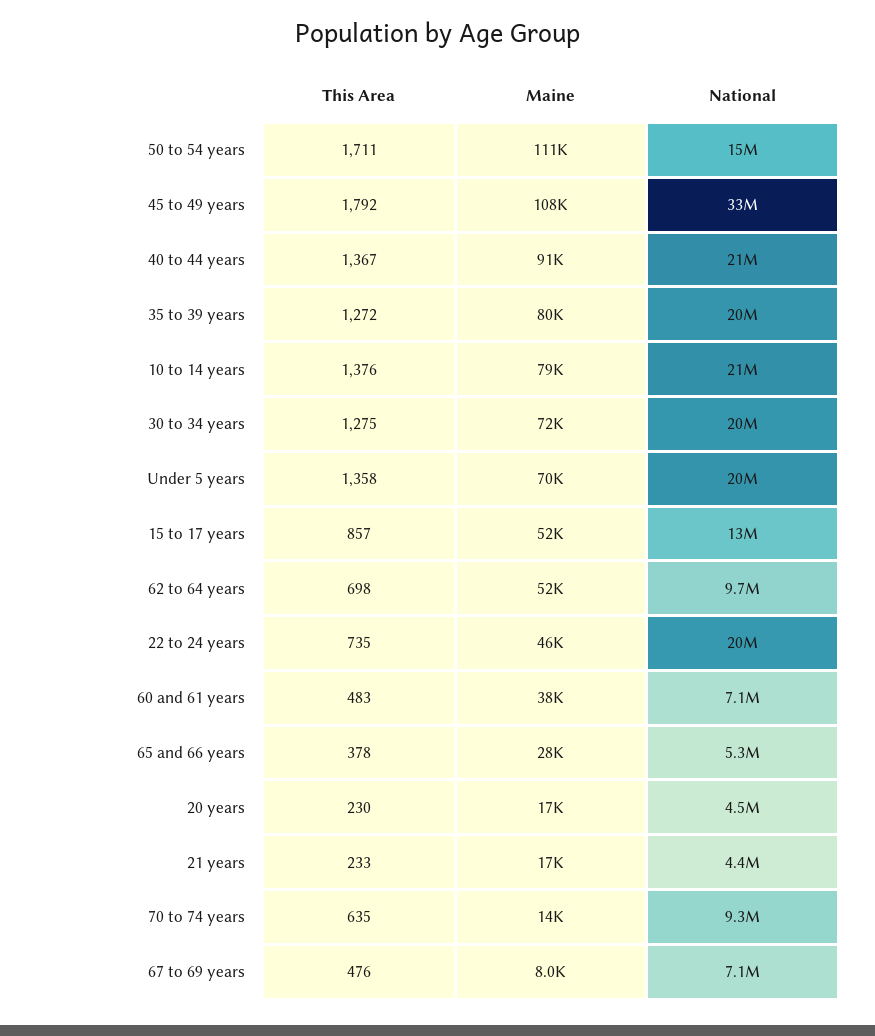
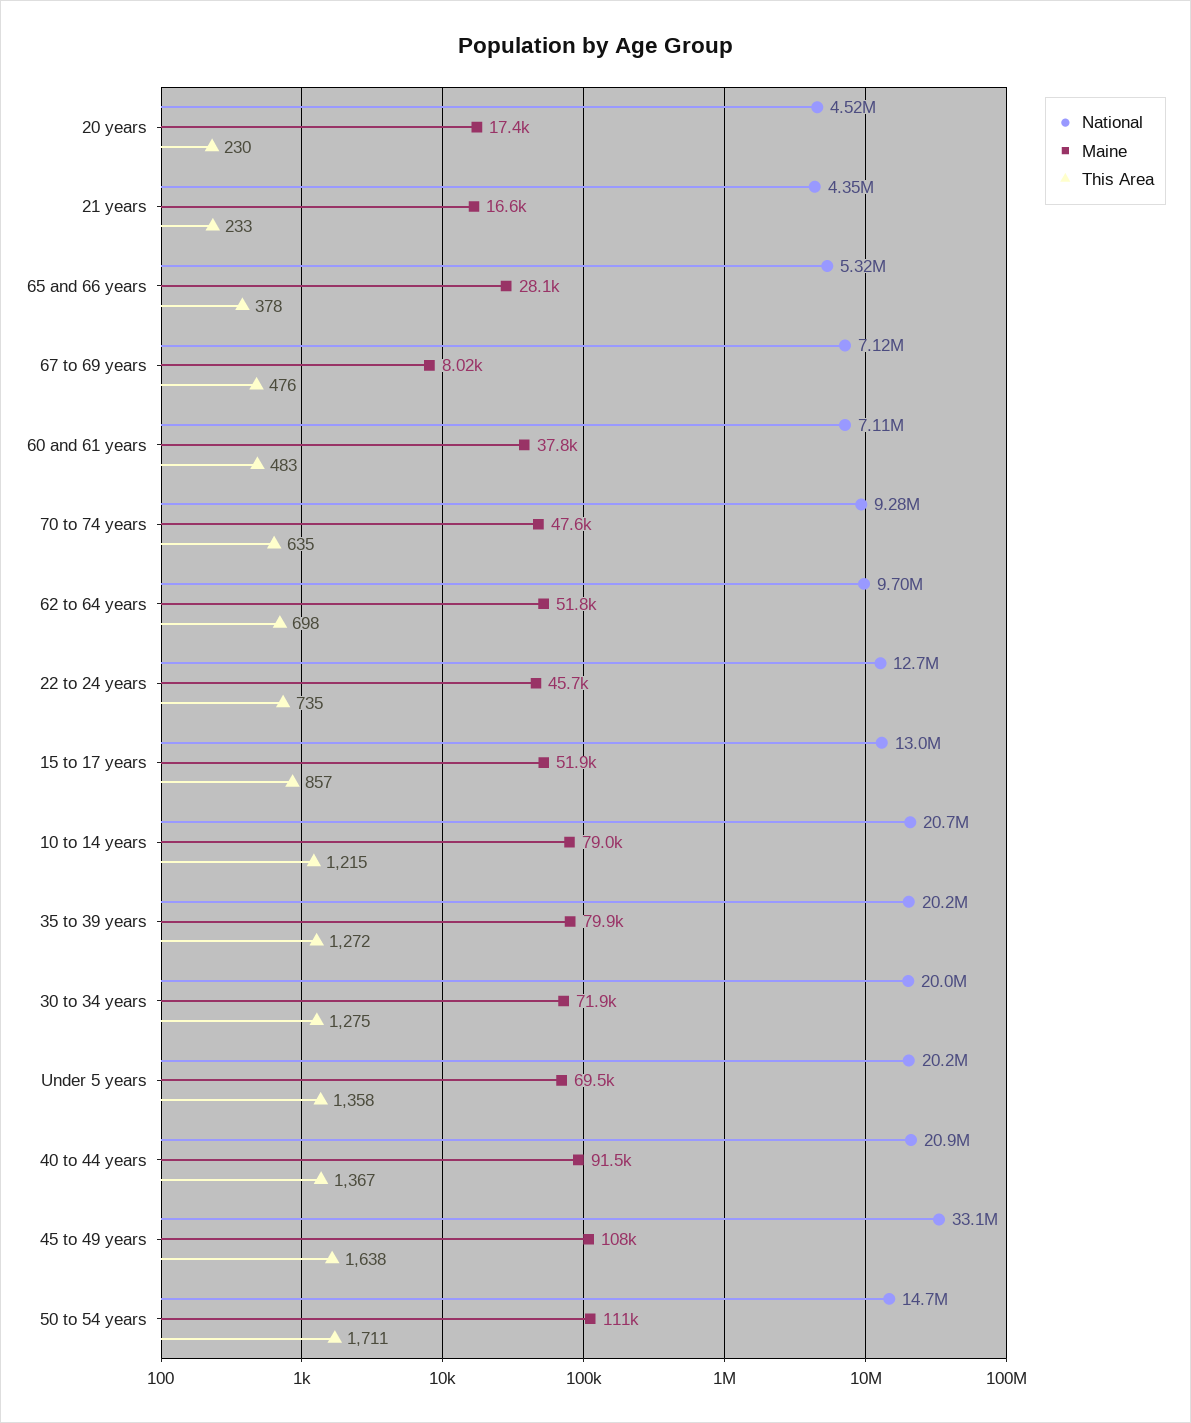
  {
    "This Area": {
      "50 to 54 years": 1711,
-     "45 to 49 years": 1792,
+     "45 to 49 years": 1638,
      "40 to 44 years": 1367,
      "35 to 39 years": 1272,
-     "10 to 14 years": 1376,
+     "10 to 14 years": 1215,
      "30 to 34 years": 1275,
      "Under 5 years": 1358,
      "15 to 17 years": 857,
      "62 to 64 years": 698,
      "22 to 24 years": 735,
      "60 and 61 years": 483,
      "65 and 66 years": 378,
      "20 years": 230,
      "21 years": 233,
      "70 to 74 years": 635,
      "67 to 69 years": 476
    },
    "Maine": {
      "50 to 54 years": 111000,
      "45 to 49 years": 108000,
      "40 to 44 years": 91500,
      "35 to 39 years": 79900,
      "10 to 14 years": 79000,
      "30 to 34 years": 71900,
      "Under 5 years": 69500,
      "15 to 17 years": 51900,
      "62 to 64 years": 51800,
      "22 to 24 years": 45700,
      "60 and 61 years": 37800,
      "65 and 66 years": 28100,
      "20 years": 17400,
      "21 years": 16600,
-     "70 to 74 years": 14000,
+     "70 to 74 years": 47600,
      "67 to 69 years": 8020
    },
    "National": {
      "50 to 54 years": 14700000,
      "45 to 49 years": 33100000,
      "40 to 44 years": 20900000,
      "35 to 39 years": 20200000,
      "10 to 14 years": 20700000,
      "30 to 34 years": 20000000,
      "Under 5 years": 20200000,
      "15 to 17 years": 13000000,
      "62 to 64 years": 9700000,
-     "22 to 24 years": 20000000,
+     "22 to 24 years": 12700000,
      "60 and 61 years": 7110000,
      "65 and 66 years": 5320000,
      "20 years": 4520000,
      "21 years": 4350000,
      "70 to 74 years": 9280000,
      "67 to 69 years": 7120000
    }
  }

